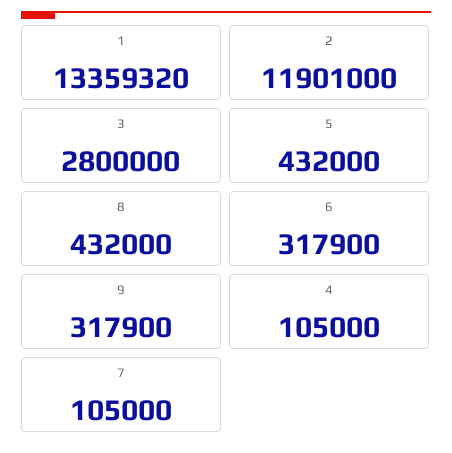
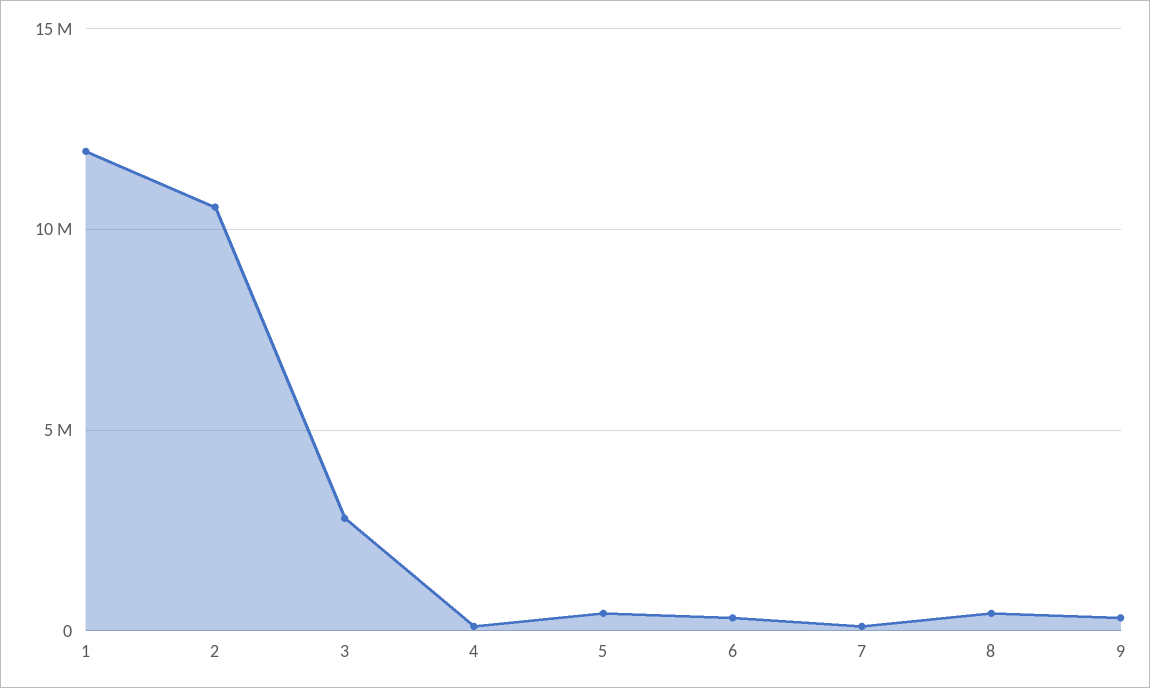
  {
-   "1": 13359320,
+   "1": 12000000,
-   "2": 11901000,
+   "2": 10500000,
    "3": 2800000,
    "5": 432000,
    "8": 432000,
    "6": 317900,
    "9": 317900,
    "4": 105000,
    "7": 105000
  }

